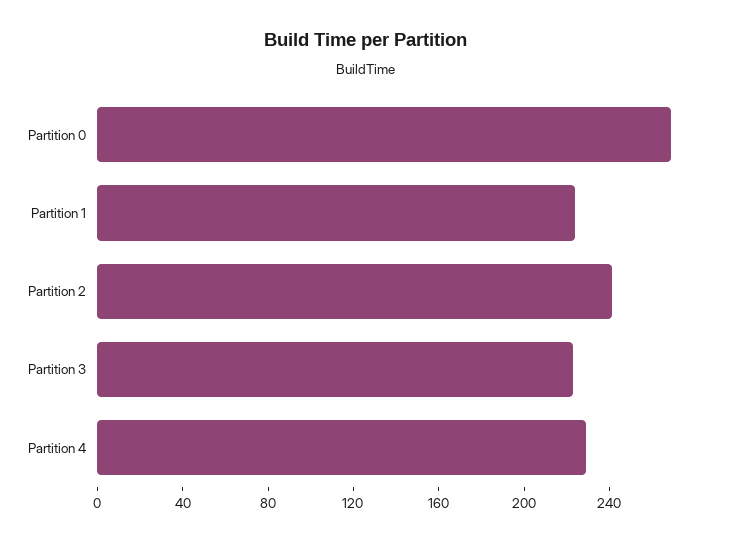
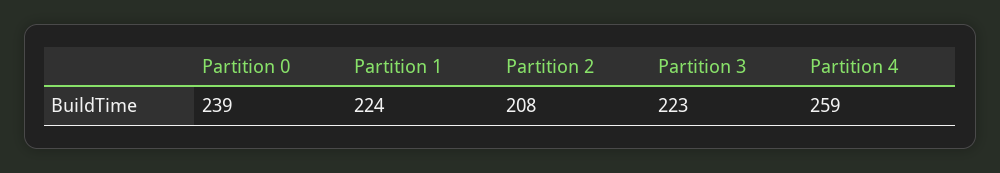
  {
-   "Partition 0": 270,
+   "Partition 0": 239,
    "Partition 1": 224,
-   "Partition 2": 240,
+   "Partition 2": 208,
    "Partition 3": 223,
-   "Partition 4": 230
+   "Partition 4": 259
  }

